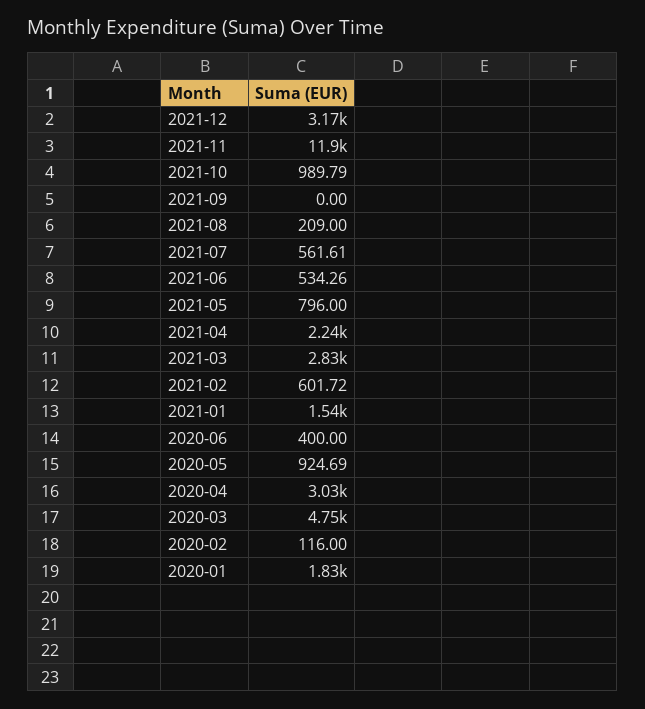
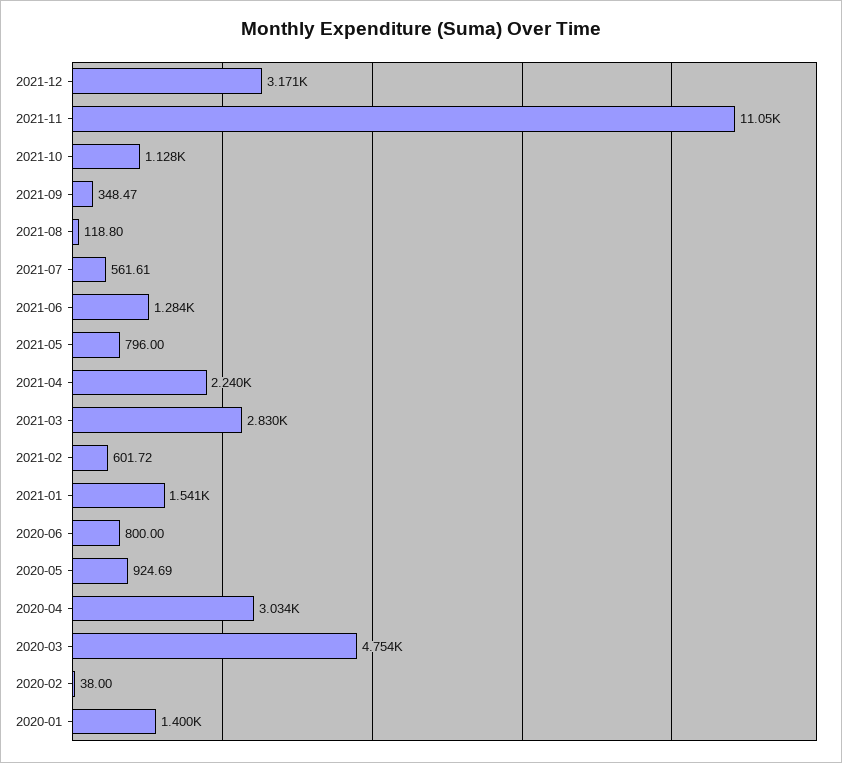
  {
    "2021-12": 3171,
-   "2021-11": 11900,
+   "2021-11": 11050,
-   "2021-10": 989.79,
+   "2021-10": 1128,
-   "2021-09": 0,
+   "2021-09": 348.47,
-   "2021-08": 209,
+   "2021-08": 118.8,
    "2021-07": 561.61,
-   "2021-06": 534.26,
+   "2021-06": 1284,
    "2021-05": 796,
    "2021-04": 2240,
    "2021-03": 2830,
    "2021-02": 601.72,
    "2021-01": 1541,
-   "2020-06": 400,
+   "2020-06": 800,
    "2020-05": 924.69,
    "2020-04": 3034,
    "2020-03": 4754,
-   "2020-02": 116,
+   "2020-02": 38,
-   "2020-01": 1830
+   "2020-01": 1400
  }

